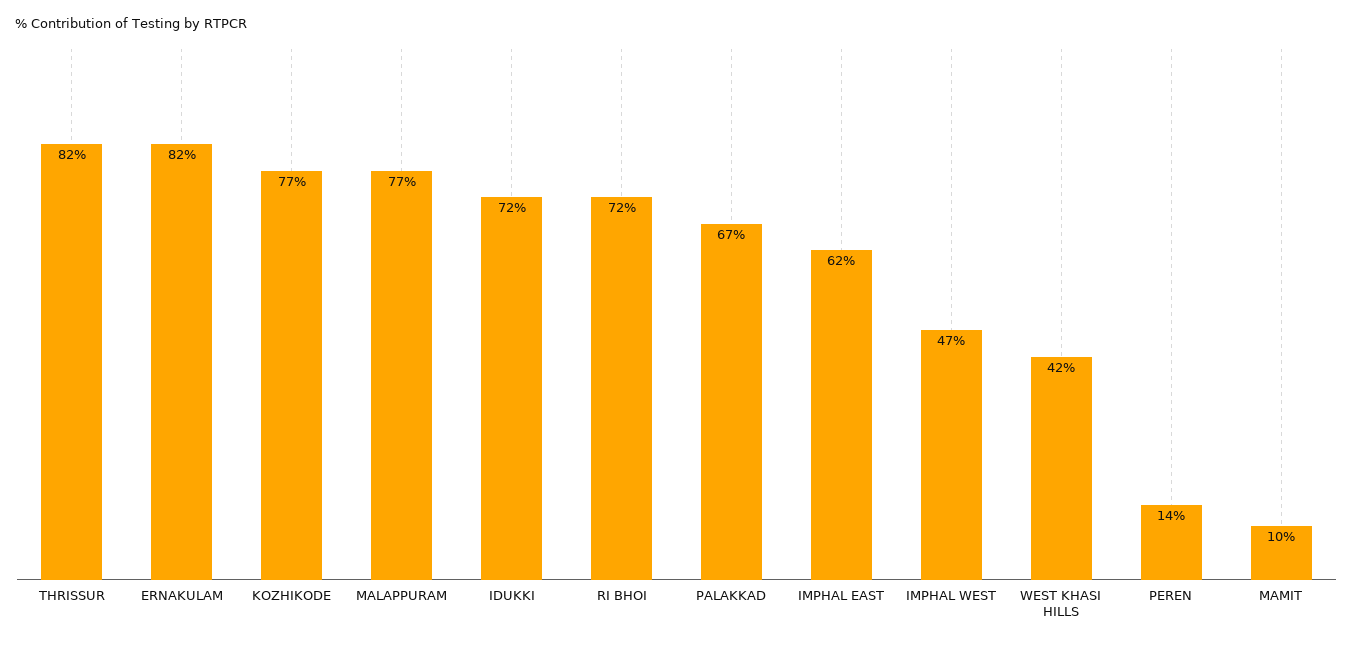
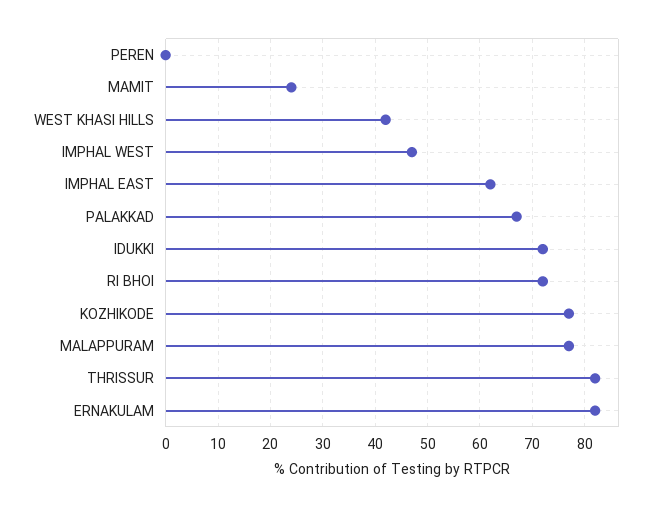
  {
    "THRISSUR": 82,
    "ERNAKULAM": 82,
    "KOZHIKODE": 77,
    "MALAPPURAM": 77,
    "IDUKKI": 72,
    "RI BHOI": 72,
    "PALAKKAD": 67,
    "IMPHAL EAST": 62,
    "IMPHAL WEST": 47,
    "WEST KHASI HILLS": 42,
-   "PEREN": 14,
+   "PEREN": 0,
-   "MAMIT": 10
+   "MAMIT": 25
  }

